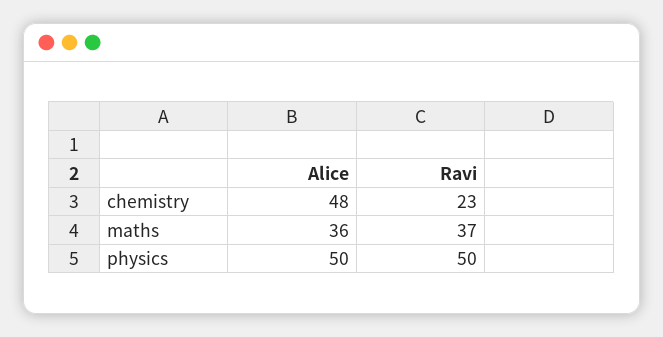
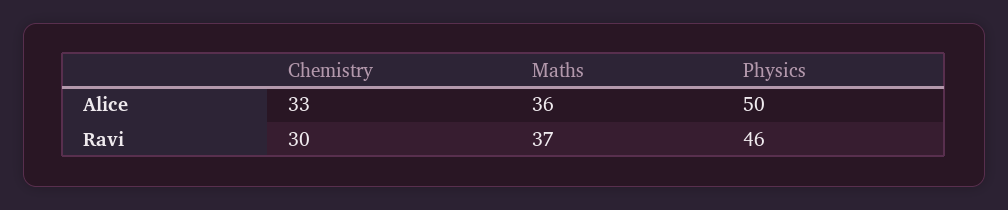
  {
    "Alice": {
-     "chemistry": 48,
+     "chemistry": 33,
      "maths": 36,
      "physics": 50
    },
    "Ravi": {
-     "chemistry": 23,
+     "chemistry": 30,
      "maths": 37,
-     "physics": 50
+     "physics": 46
    }
  }

